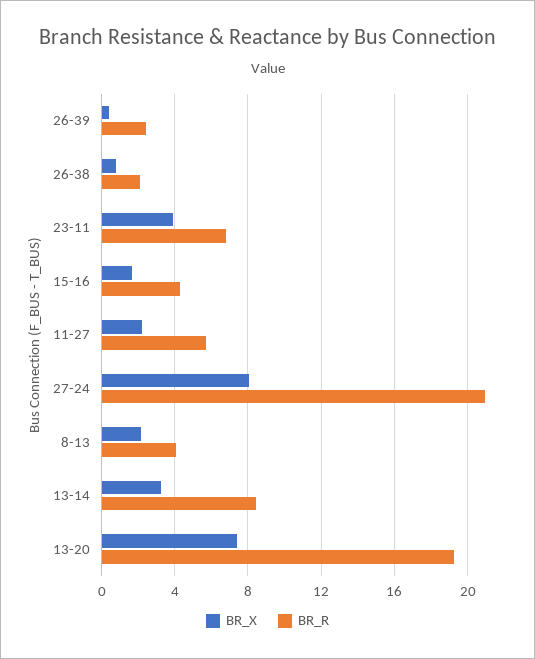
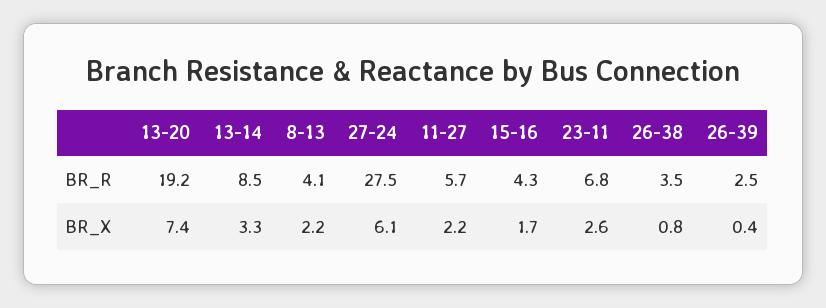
  {
    "BR_X": {
      "26-39": 0.4,
      "26-38": 0.8,
-     "23-11": 4,
+     "23-11": 2.6,
      "15-16": 1.7,
      "11-27": 2.2,
-     "27-24": 8,
+     "27-24": 6.1,
      "8-13": 2.2,
      "13-14": 3.3,
      "13-20": 7.4
    },
    "BR_R": {
      "26-39": 2.5,
-     "26-38": 2,
+     "26-38": 3.5,
      "23-11": 6.8,
      "15-16": 4.3,
      "11-27": 5.7,
-     "27-24": 21,
+     "27-24": 27.5,
      "8-13": 4.1,
      "13-14": 8.5,
      "13-20": 19.2
    }
  }

